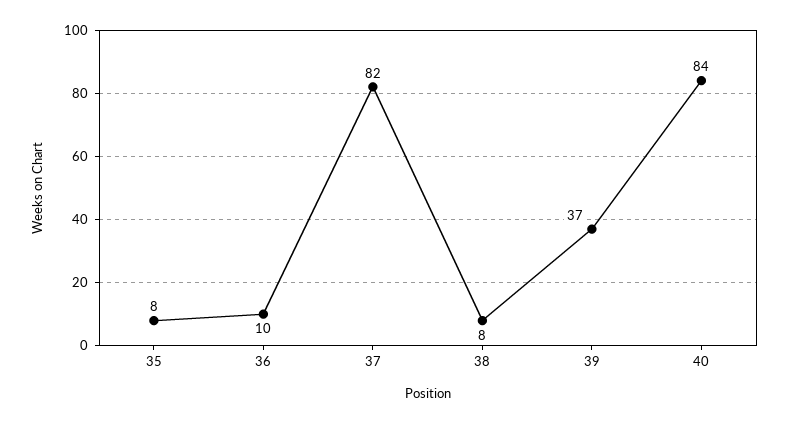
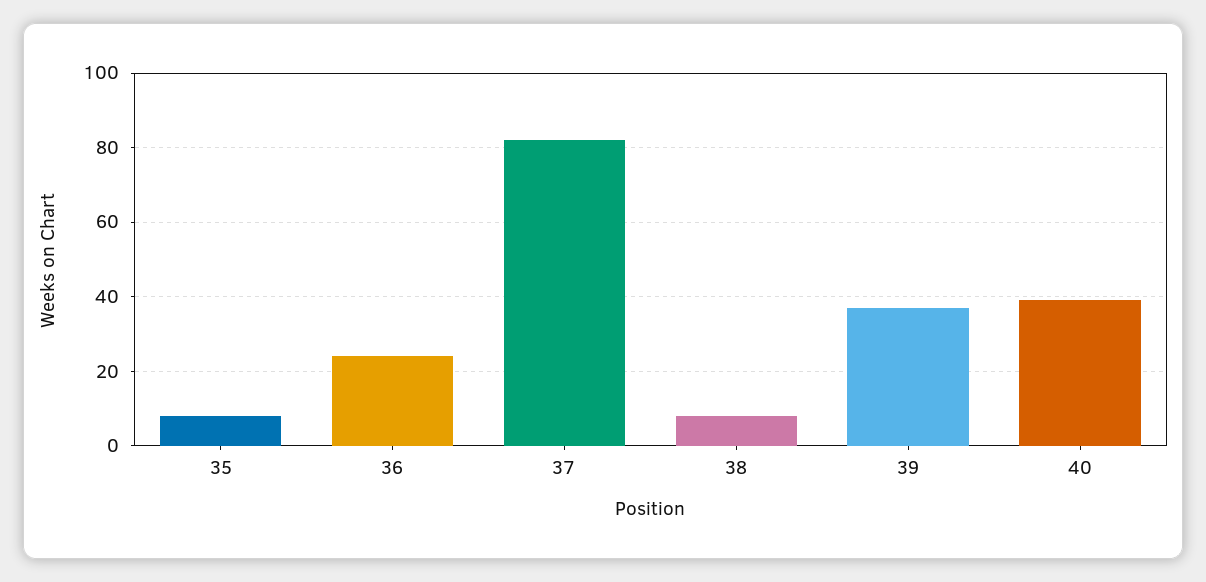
  {
    "35": 8,
-   "36": 10,
+   "36": 25,
    "37": 82,
    "38": 8,
    "39": 37,
-   "40": 84
+   "40": 40
  }

